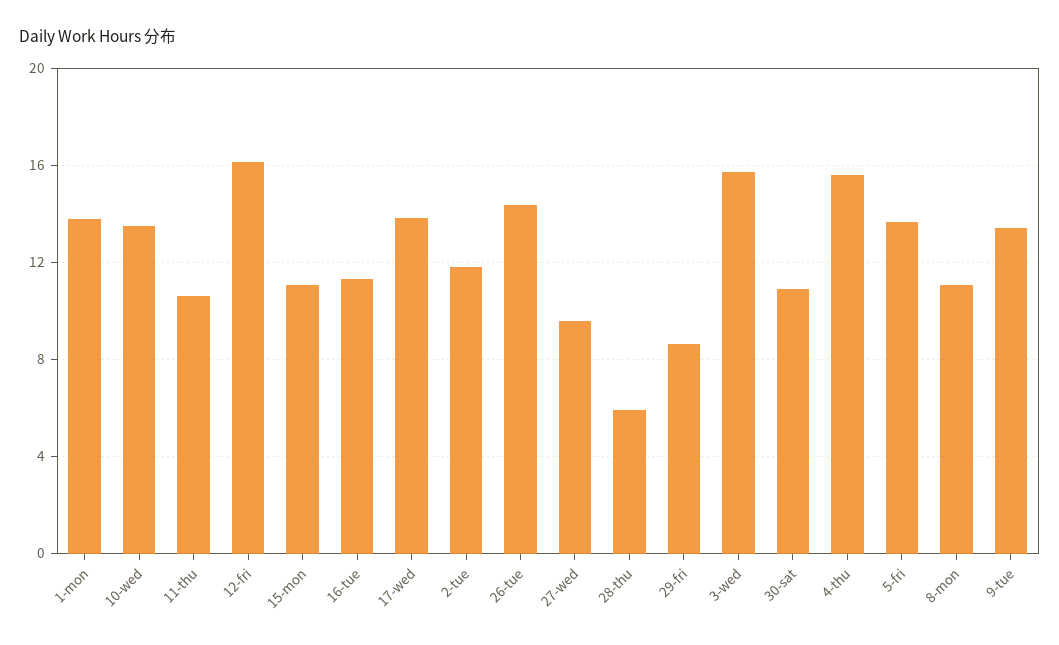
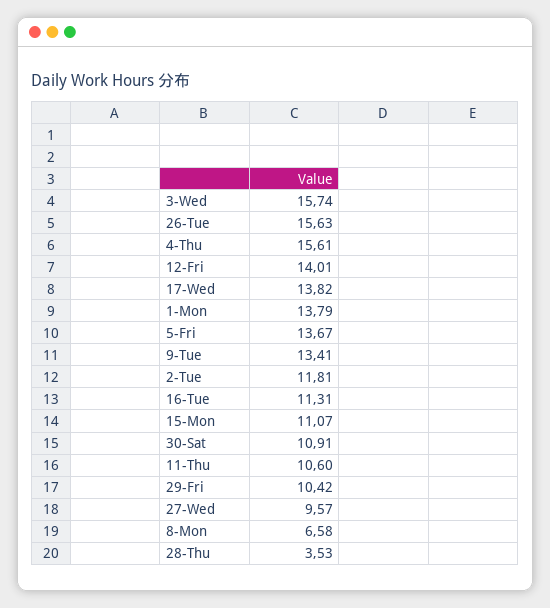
  {
    "1-mon": 13.79,
-   "10-wed": 13.5,
    "11-thu": 10.6,
-   "12-fri": 16,
+   "12-fri": 14.01,
    "15-mon": 11.07,
    "16-tue": 11.31,
    "17-wed": 13.82,
    "2-tue": 11.81,
-   "26-tue": 14.5,
+   "26-tue": 15.63,
    "27-wed": 9.57,
-   "28-thu": 6,
+   "28-thu": 3.53,
-   "29-fri": 8.5,
+   "29-fri": 10.42,
    "3-wed": 15.74,
    "30-sat": 10.91,
    "4-thu": 15.61,
    "5-fri": 13.67,
-   "8-mon": 11,
+   "8-mon": 6.58,
    "9-tue": 13.41
  }

